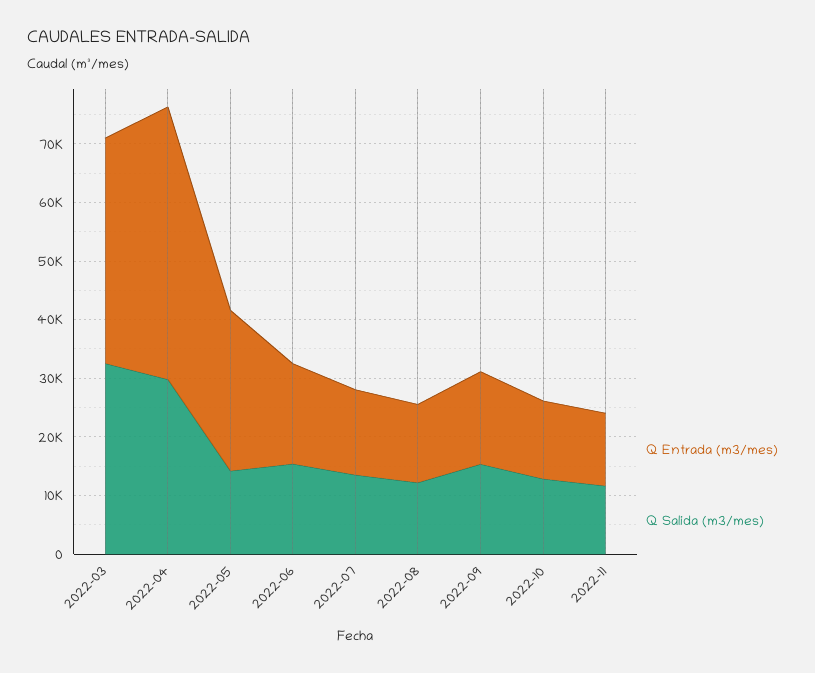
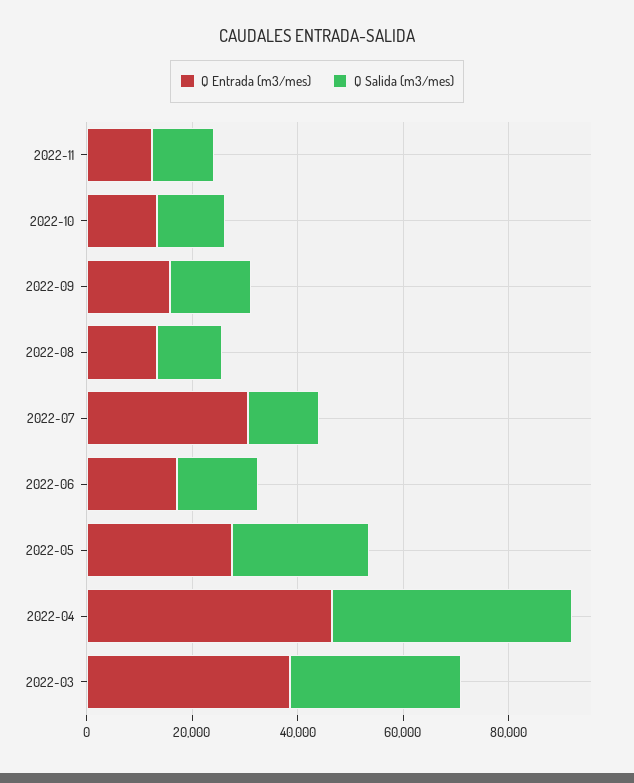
  {
    "Q Entrada (m3/mes)": {
      "2022-03": 38000,
      "2022-04": 46000,
      "2022-05": 28000,
      "2022-06": 18000,
-     "2022-07": 14000,
+     "2022-07": 30000,
      "2022-08": 14000,
      "2022-09": 16000,
      "2022-10": 14000,
      "2022-11": 12000
    },
    "Q Salida (m3/mes)": {
      "2022-03": 32000,
-     "2022-04": 30000,
+     "2022-04": 45000,
-     "2022-05": 14000,
+     "2022-05": 25000,
      "2022-06": 16000,
      "2022-07": 14000,
      "2022-08": 12000,
      "2022-09": 16000,
      "2022-10": 12000,
      "2022-11": 12000
    }
  }

